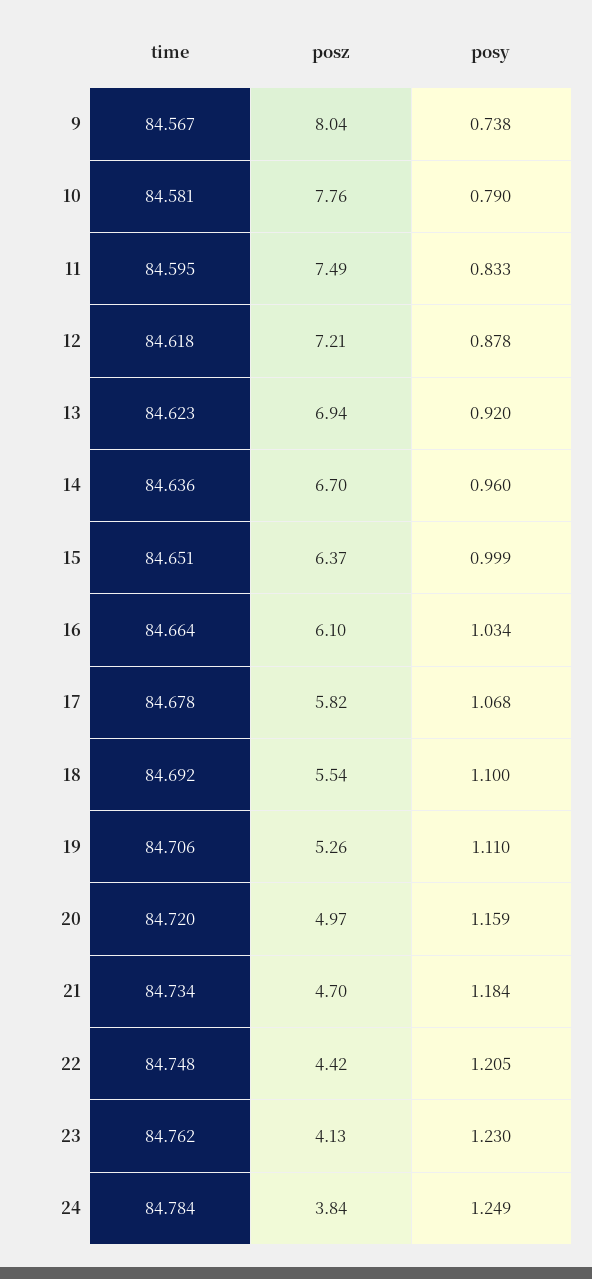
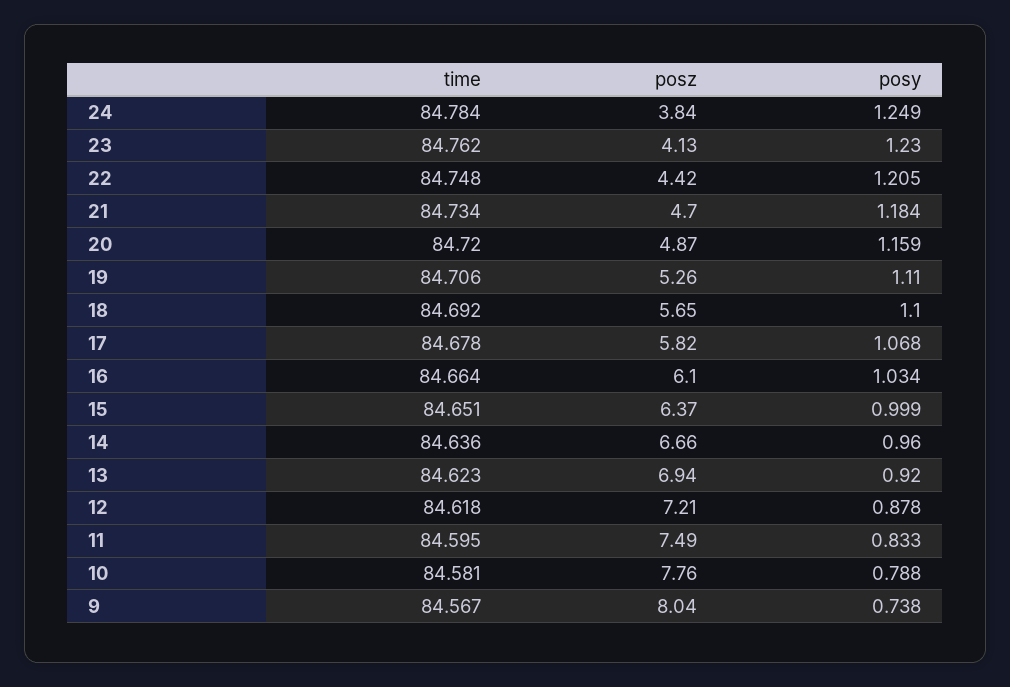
  {
    "time": {
      "9": 84.567,
      "10": 84.581,
      "11": 84.595,
      "12": 84.618,
      "13": 84.623,
      "14": 84.636,
      "15": 84.651,
      "16": 84.664,
      "17": 84.678,
      "18": 84.692,
      "19": 84.706,
      "20": 84.72,
      "21": 84.734,
      "22": 84.748,
      "23": 84.762,
      "24": 84.784
    },
    "posz": {
      "9": 8.04,
      "10": 7.76,
      "11": 7.49,
      "12": 7.21,
      "13": 6.94,
-     "14": 6.7,
+     "14": 6.66,
      "15": 6.37,
      "16": 6.1,
      "17": 5.82,
-     "18": 5.54,
+     "18": 5.65,
      "19": 5.26,
-     "20": 4.97,
+     "20": 4.87,
      "21": 4.7,
      "22": 4.42,
      "23": 4.13,
      "24": 3.84
    },
    "posy": {
      "9": 0.738,
-     "10": 0.79,
+     "10": 0.788,
      "11": 0.833,
      "12": 0.878,
      "13": 0.92,
      "14": 0.96,
      "15": 0.999,
      "16": 1.034,
      "17": 1.068,
      "18": 1.1,
      "19": 1.11,
      "20": 1.159,
      "21": 1.184,
      "22": 1.205,
      "23": 1.23,
      "24": 1.249
    }
  }

